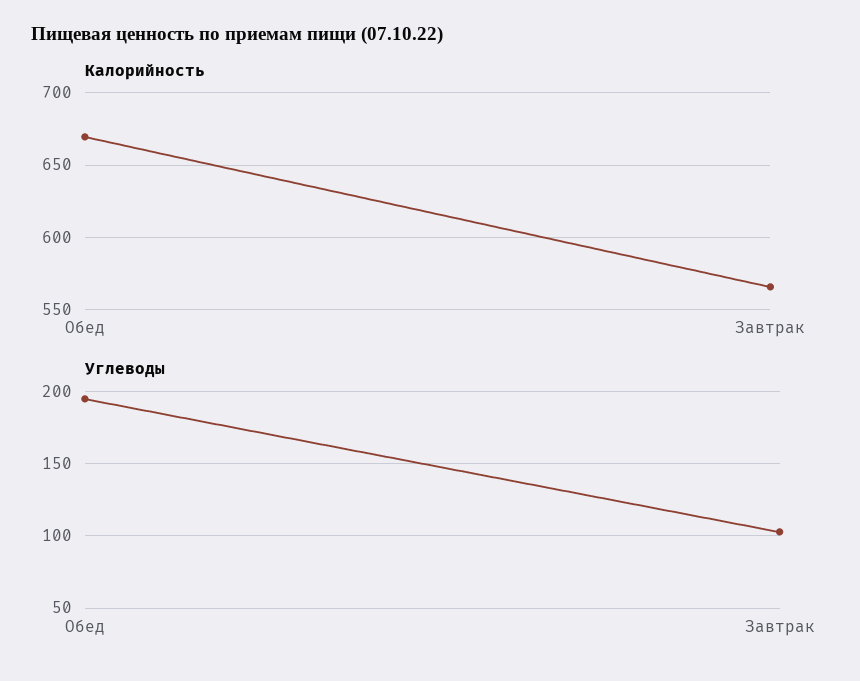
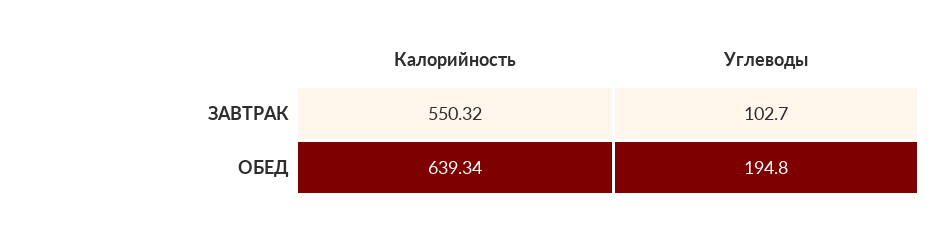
  {
    "Калорийность": {
-     "Обед": 670,
+     "Обед": 639.34,
-     "Завтрак": 565
+     "Завтрак": 550.32
    },
    "Углеводы": {
      "Обед": 194.8,
      "Завтрак": 102.7
    }
  }

